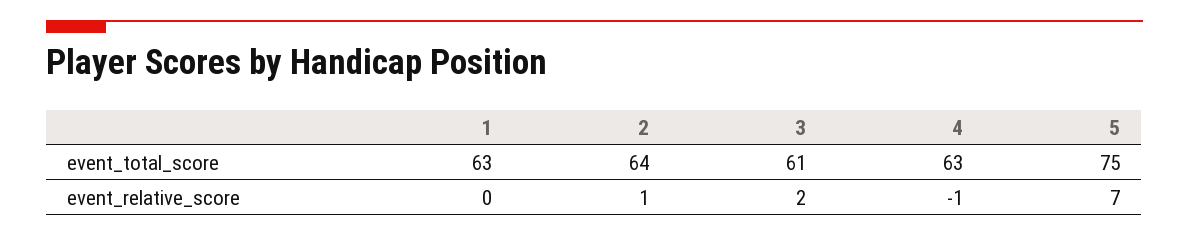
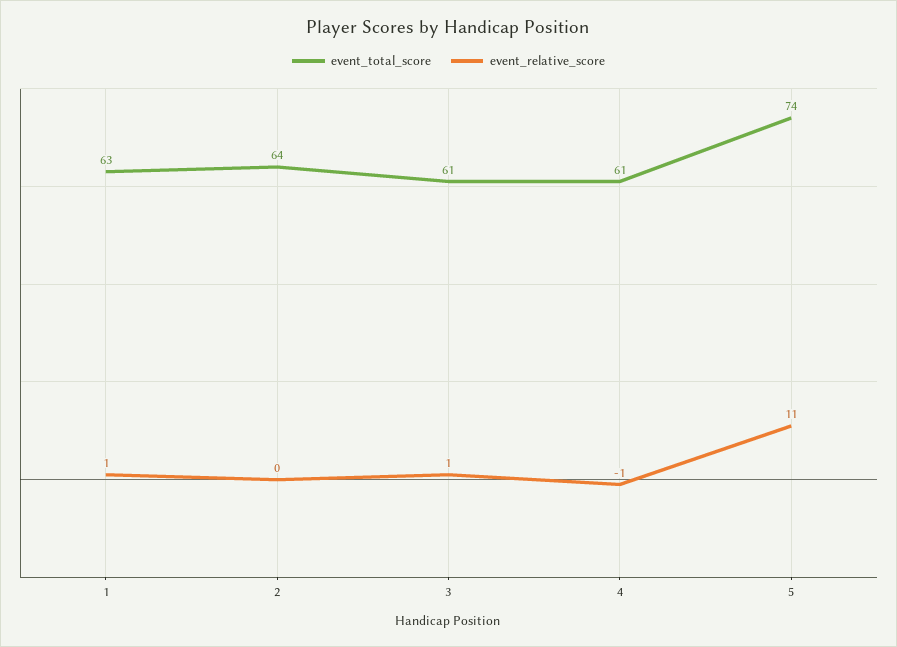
  {
    "event_total_score": {
      "1": 63,
      "2": 64,
      "3": 61,
-     "4": 63,
+     "4": 61,
-     "5": 75
+     "5": 74
    },
    "event_relative_score": {
-     "1": 0,
+     "1": 1,
-     "2": 1,
+     "2": 0,
-     "3": 2,
+     "3": 1,
      "4": -1,
-     "5": 7
+     "5": 11
    }
  }

